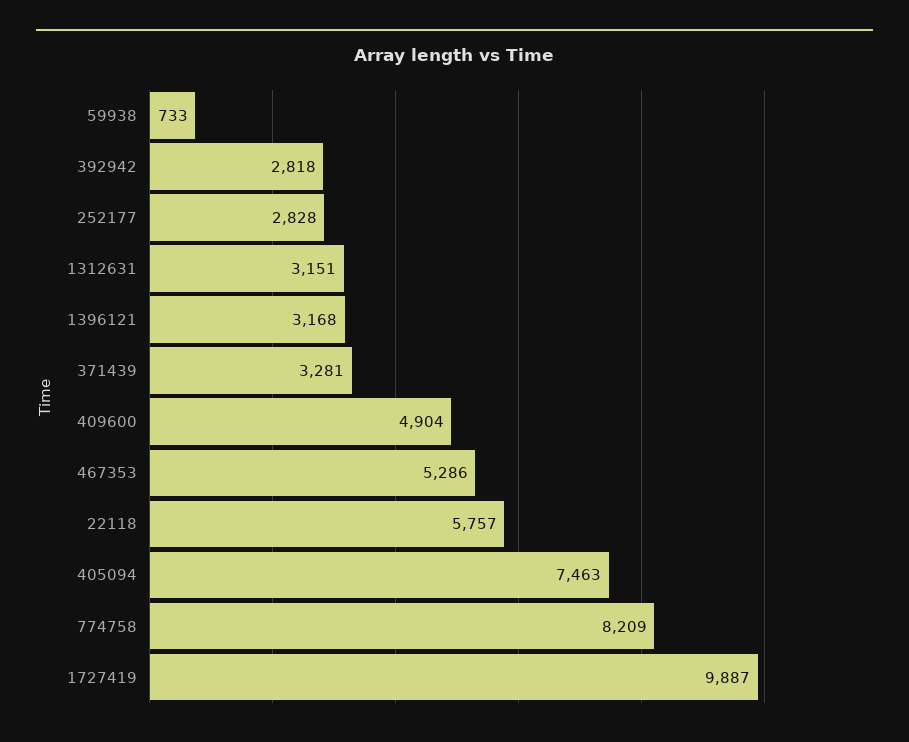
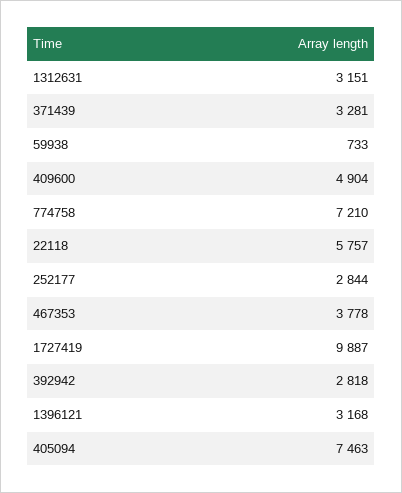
  {
    "59938": 733,
    "392942": 2818,
-   "252177": 2828,
+   "252177": 2844,
    "1312631": 3151,
    "1396121": 3168,
    "371439": 3281,
    "409600": 4904,
-   "467353": 5286,
+   "467353": 3778,
    "22118": 5757,
    "405094": 7463,
-   "774758": 8209,
+   "774758": 7210,
    "1727419": 9887
  }

